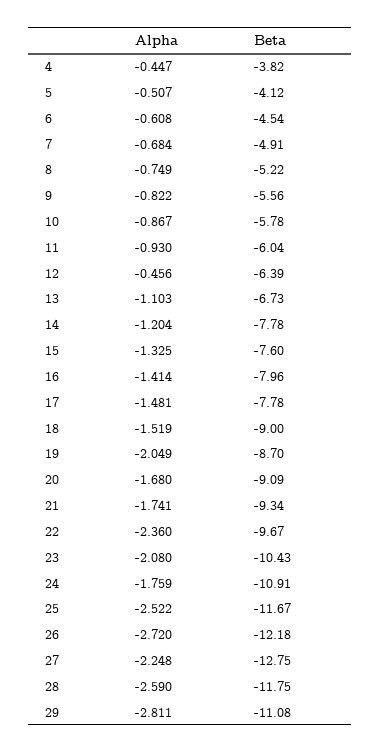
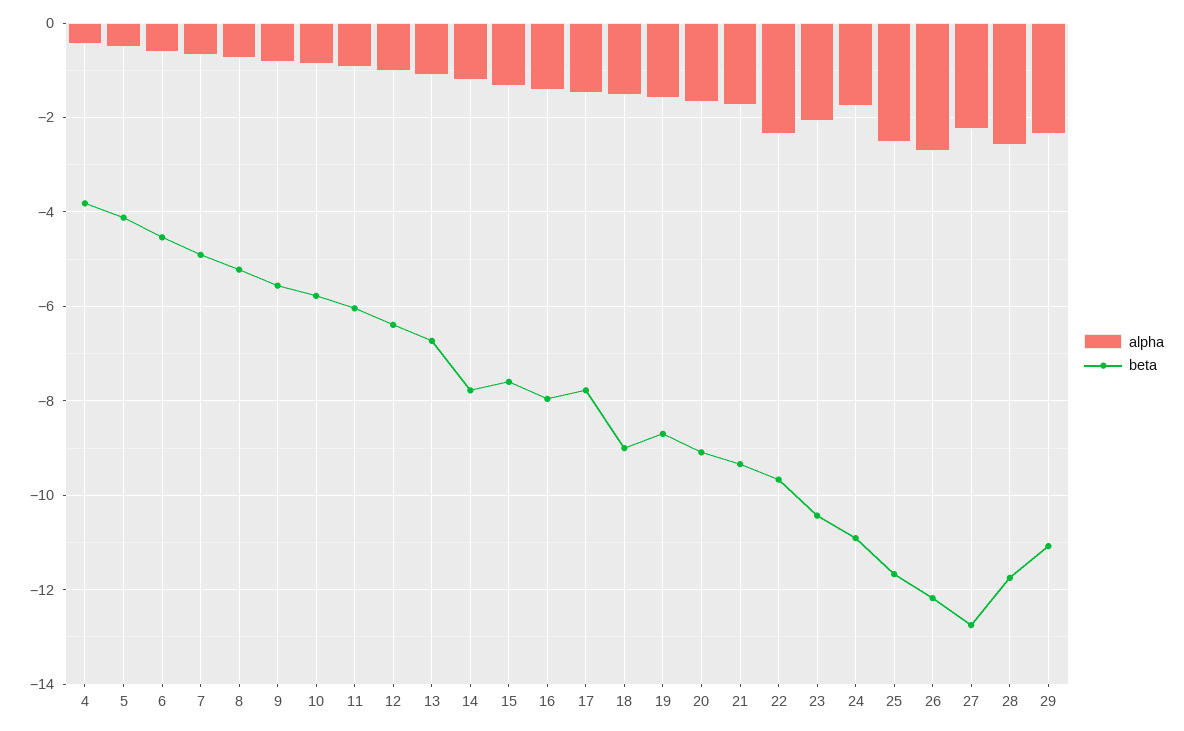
  {
    "Alpha": {
      "4": -0.447,
      "5": -0.507,
      "6": -0.608,
      "7": -0.684,
      "8": -0.749,
      "9": -0.822,
      "10": -0.867,
      "11": -0.93,
-     "12": -0.456,
+     "12": -1,
      "13": -1.103,
      "14": -1.204,
      "15": -1.325,
      "16": -1.414,
      "17": -1.481,
      "18": -1.519,
-     "19": -2.049,
+     "19": -1.6,
      "20": -1.68,
      "21": -1.741,
      "22": -2.36,
      "23": -2.08,
      "24": -1.759,
      "25": -2.522,
      "26": -2.72,
      "27": -2.248,
      "28": -2.59,
-     "29": -2.811
+     "29": -2.4
    },
    "Beta": {
      "4": -3.82,
      "5": -4.12,
      "6": -4.54,
      "7": -4.91,
      "8": -5.22,
      "9": -5.56,
      "10": -5.78,
      "11": -6.04,
      "12": -6.39,
      "13": -6.73,
      "14": -7.78,
      "15": -7.6,
      "16": -7.96,
      "17": -7.78,
      "18": -9,
      "19": -8.7,
      "20": -9.09,
      "21": -9.34,
      "22": -9.67,
      "23": -10.43,
      "24": -10.91,
      "25": -11.67,
      "26": -12.18,
      "27": -12.75,
      "28": -11.75,
      "29": -11.08
    }
  }

